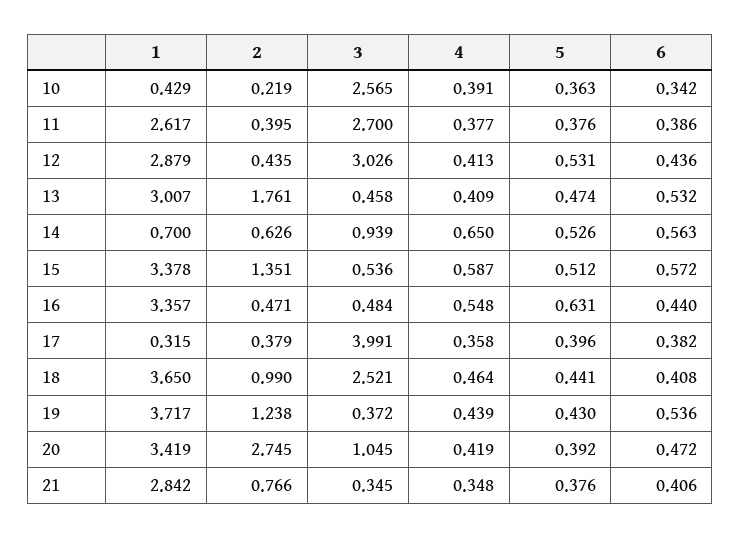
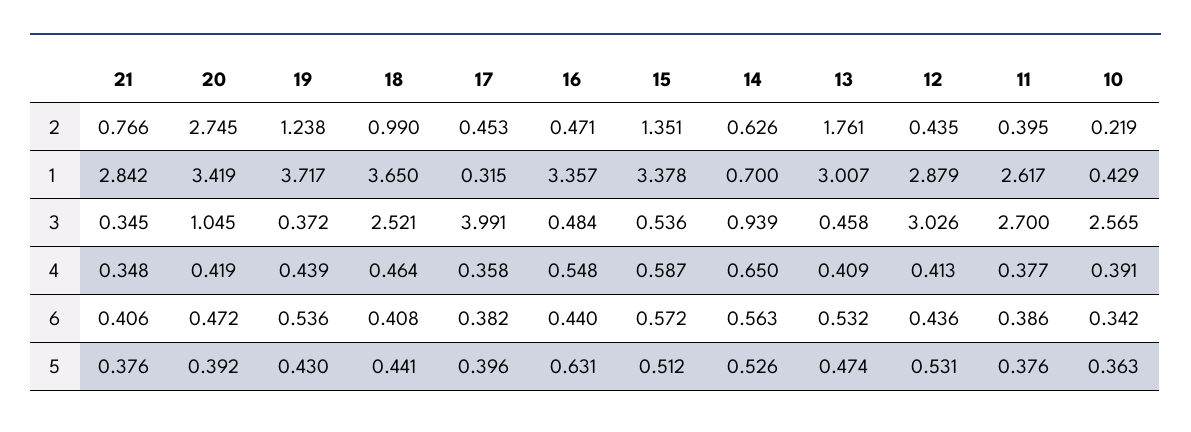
  {
    "1": {
      "10": 0.429,
      "11": 2.617,
      "12": 2.879,
      "13": 3.007,
      "14": 0.7,
      "15": 3.378,
      "16": 3.357,
      "17": 0.315,
      "18": 3.65,
      "19": 3.717,
      "20": 3.419,
      "21": 2.842
    },
    "2": {
      "10": 0.219,
      "11": 0.395,
      "12": 0.435,
      "13": 1.761,
      "14": 0.626,
      "15": 1.351,
      "16": 0.471,
-     "17": 0.379,
+     "17": 0.453,
      "18": 0.99,
      "19": 1.238,
      "20": 2.745,
      "21": 0.766
    },
    "3": {
      "10": 2.565,
      "11": 2.7,
      "12": 3.026,
      "13": 0.458,
      "14": 0.939,
      "15": 0.536,
      "16": 0.484,
      "17": 3.991,
      "18": 2.521,
      "19": 0.372,
      "20": 1.045,
      "21": 0.345
    },
    "4": {
      "10": 0.391,
      "11": 0.377,
      "12": 0.413,
      "13": 0.409,
      "14": 0.65,
      "15": 0.587,
      "16": 0.548,
      "17": 0.358,
      "18": 0.464,
      "19": 0.439,
      "20": 0.419,
      "21": 0.348
    },
    "5": {
      "10": 0.363,
      "11": 0.376,
      "12": 0.531,
      "13": 0.474,
      "14": 0.526,
      "15": 0.512,
      "16": 0.631,
      "17": 0.396,
      "18": 0.441,
      "19": 0.43,
      "20": 0.392,
      "21": 0.376
    },
    "6": {
      "10": 0.342,
      "11": 0.386,
      "12": 0.436,
      "13": 0.532,
      "14": 0.563,
      "15": 0.572,
      "16": 0.44,
      "17": 0.382,
      "18": 0.408,
      "19": 0.536,
      "20": 0.472,
      "21": 0.406
    }
  }

